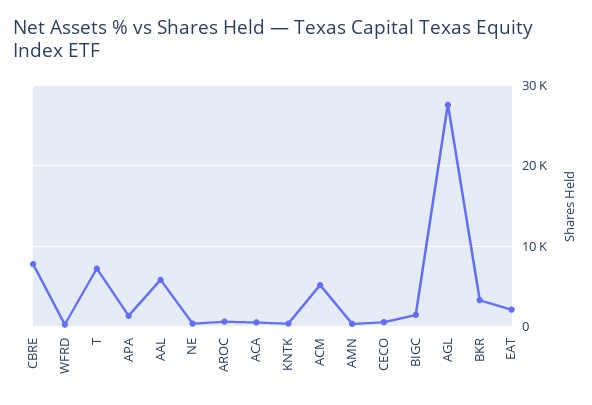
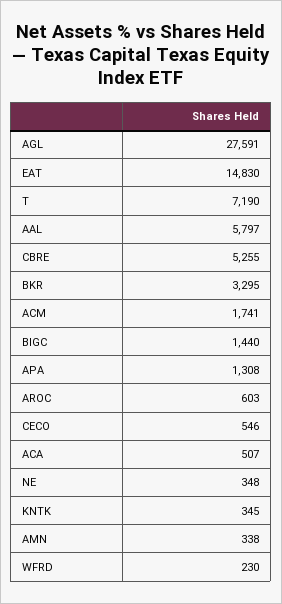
  {
-   "CBRE": 8000,
+   "CBRE": 5255,
    "WFRD": 230,
    "T": 7190,
    "APA": 1308,
    "AAL": 5797,
    "NE": 348,
    "AROC": 603,
    "ACA": 507,
    "KNTK": 345,
-   "ACM": 5000,
+   "ACM": 1741,
    "AMN": 338,
    "CECO": 546,
    "BIGC": 1440,
    "AGL": 27591,
    "BKR": 3295,
-   "EAT": 2000
+   "EAT": 14830
  }

